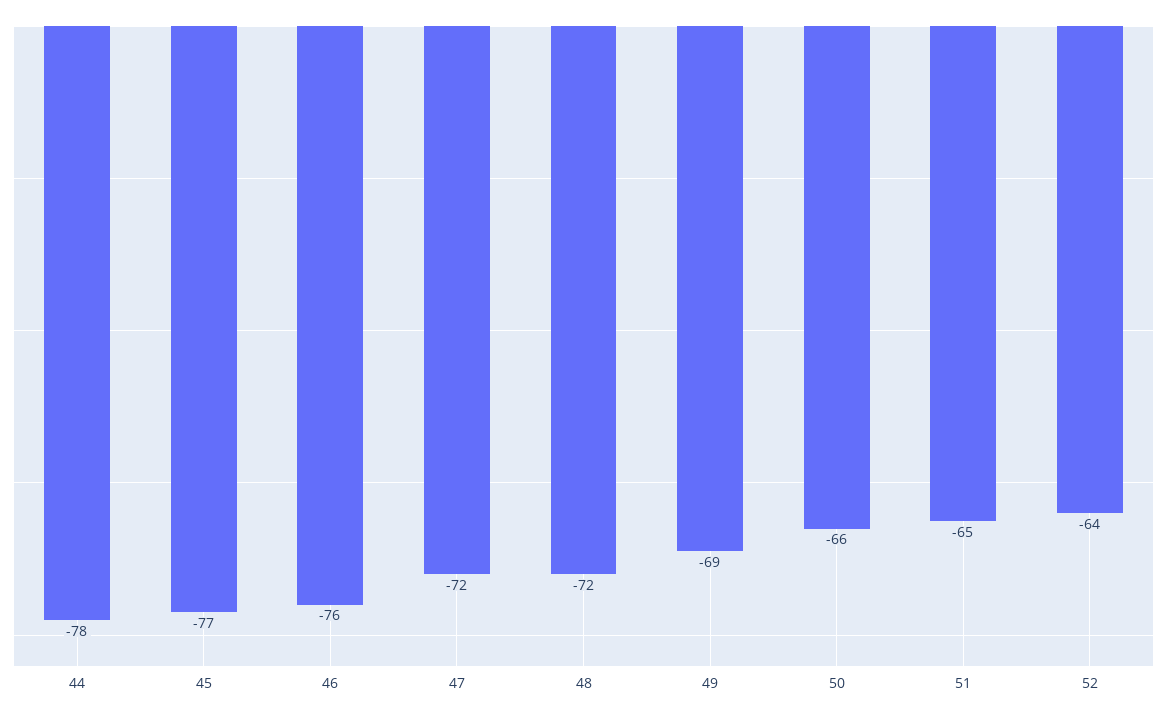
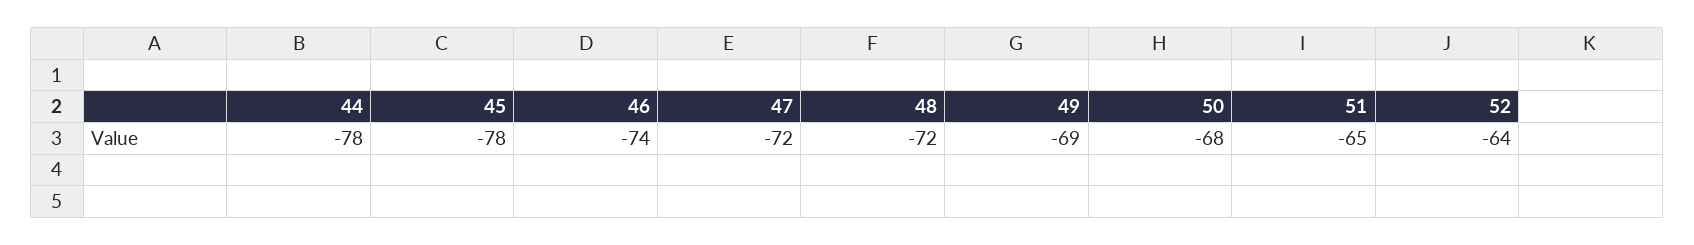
  {
    "44": -78,
-   "45": -77,
+   "45": -78,
-   "46": -76,
+   "46": -74,
    "47": -72,
    "48": -72,
    "49": -69,
-   "50": -66,
+   "50": -68,
    "51": -65,
    "52": -64
  }

